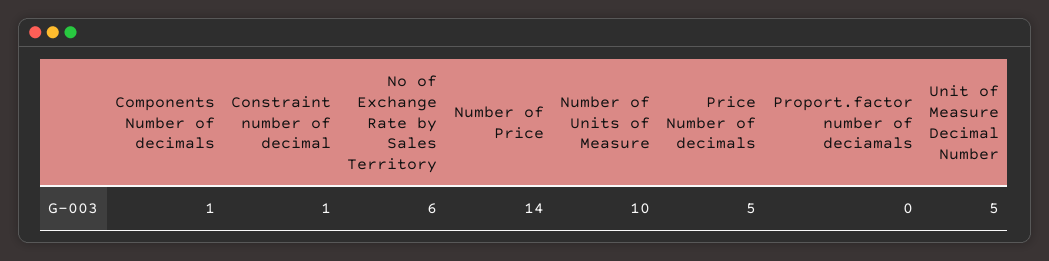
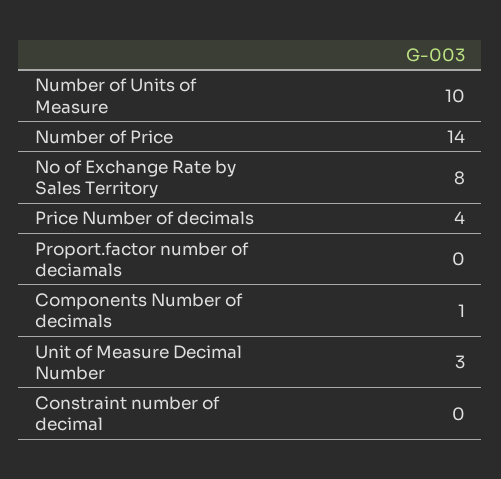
  {
    "Components Number of decimals": 1,
-   "Constraint number of decimal": 1,
+   "Constraint number of decimal": 0,
-   "No of Exchange Rate by Sales Territory": 6,
+   "No of Exchange Rate by Sales Territory": 8,
    "Number of Price": 14,
    "Number of Units of Measure": 10,
-   "Price Number of decimals": 5,
+   "Price Number of decimals": 4,
    "Proport.factor number of deciamals": 0,
-   "Unit of Measure Decimal Number": 5
+   "Unit of Measure Decimal Number": 3
  }

